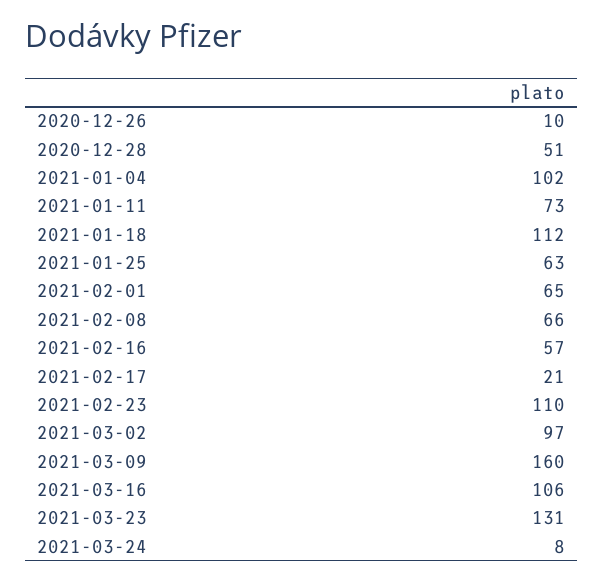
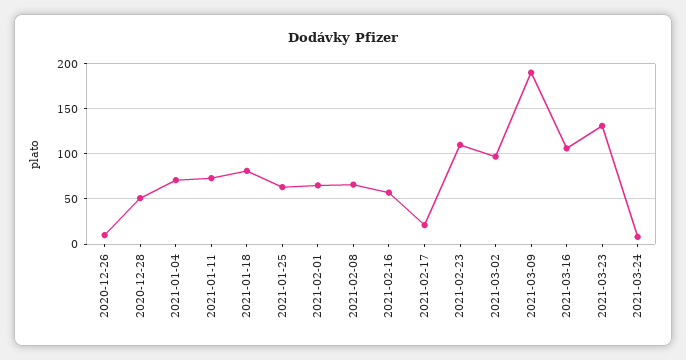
  {
    "2020-12-26": 10,
    "2020-12-28": 51,
-   "2021-01-04": 102,
+   "2021-01-04": 70,
    "2021-01-11": 73,
-   "2021-01-18": 112,
+   "2021-01-18": 80,
    "2021-01-25": 63,
    "2021-02-01": 65,
    "2021-02-08": 66,
    "2021-02-16": 57,
    "2021-02-17": 21,
    "2021-02-23": 110,
    "2021-03-02": 97,
-   "2021-03-09": 160,
+   "2021-03-09": 190,
    "2021-03-16": 106,
    "2021-03-23": 131,
    "2021-03-24": 8
  }

